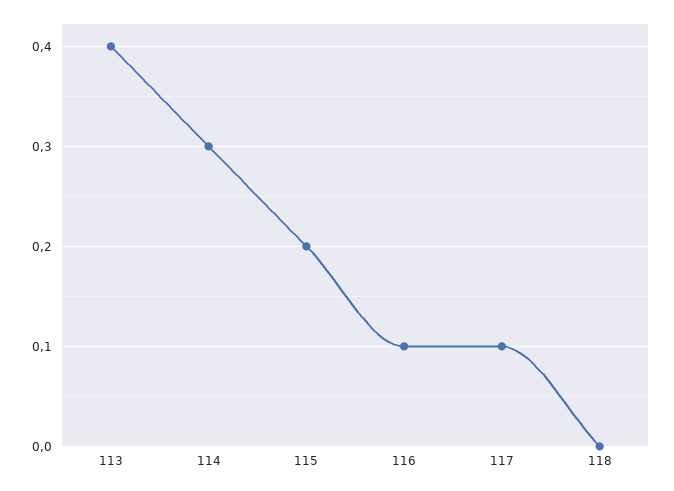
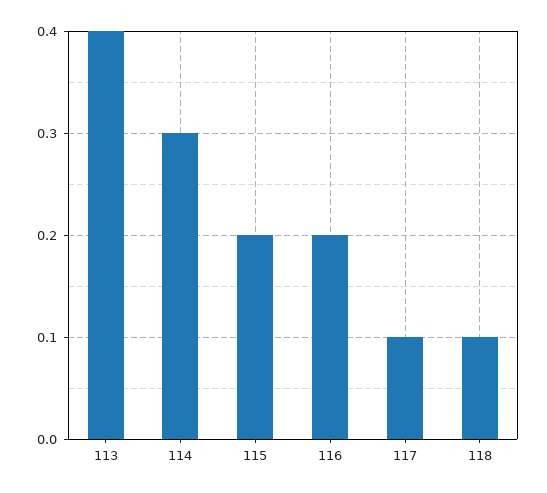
  {
    "113": 0.4,
    "114": 0.3,
    "115": 0.2,
-   "116": 0.1,
+   "116": 0.2,
    "117": 0.1,
-   "118": 0
+   "118": 0.1
  }

